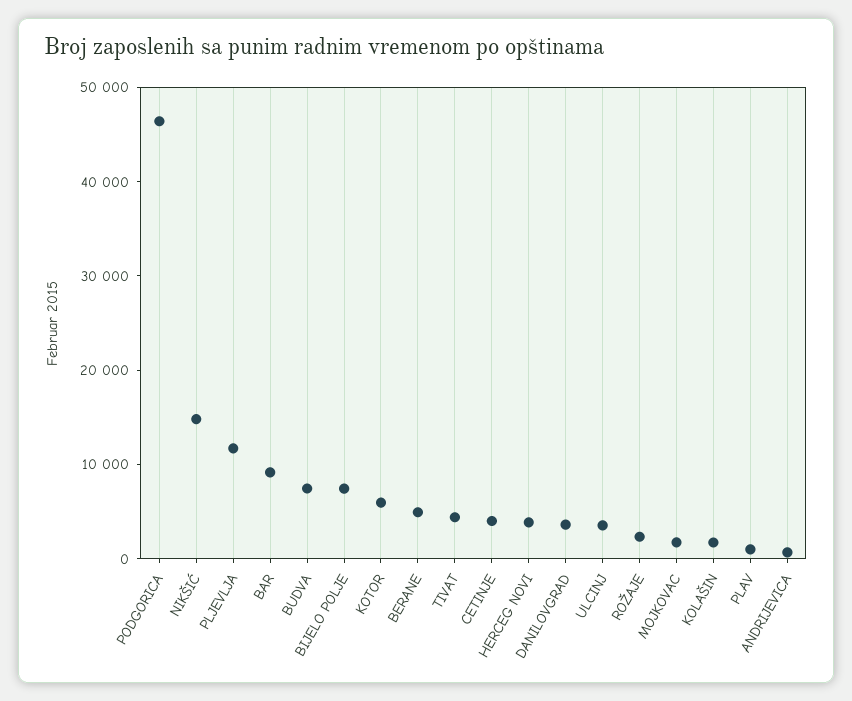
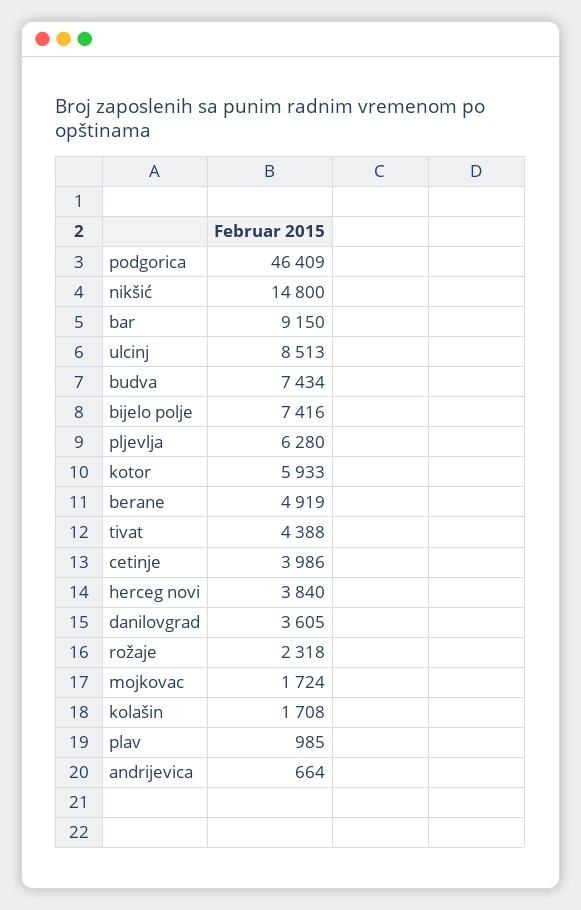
  {
    "PODGORICA": 46409,
    "NIKŠIĆ": 14800,
-   "PLJEVLJA": 12000,
+   "PLJEVLJA": 6280,
    "BAR": 9150,
    "BUDVA": 7434,
    "BIJELO POLJE": 7416,
    "KOTOR": 5933,
    "BERANE": 4919,
    "TIVAT": 4388,
    "CETINJE": 3986,
    "HERCEG NOVI": 3840,
    "DANILOVGRAD": 3605,
-   "ULCINJ": 4000,
+   "ULCINJ": 8513,
    "ROŽAJE": 2318,
    "MOJKOVAC": 1724,
    "KOLAŠIN": 1708,
    "PLAV": 985,
    "ANDRIJEVICA": 664
  }

